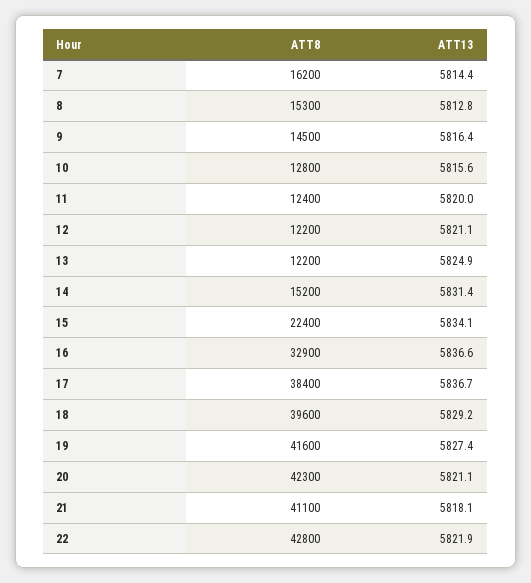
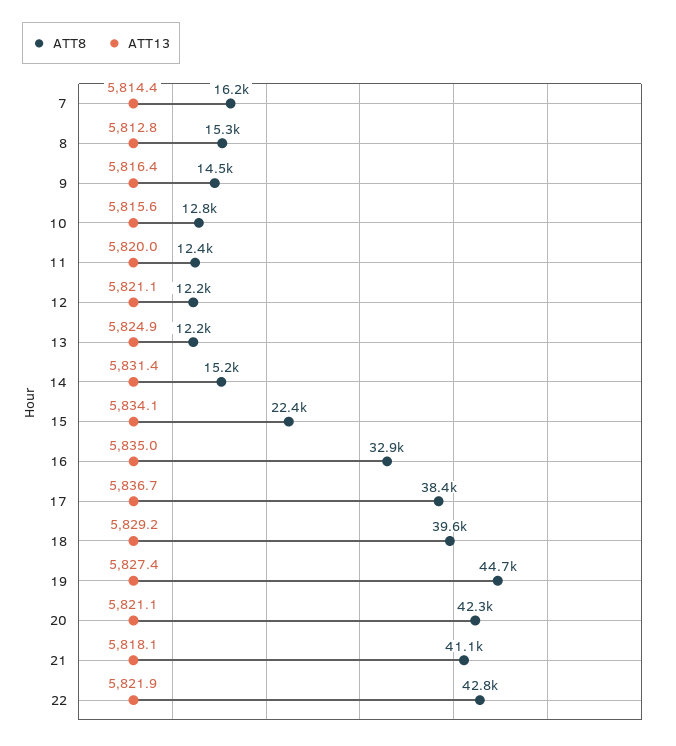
  {
    "ATT8": {
      "7": 16200,
      "8": 15300,
      "9": 14500,
      "10": 12800,
      "11": 12400,
      "12": 12200,
      "13": 12200,
      "14": 15200,
      "15": 22400,
      "16": 32900,
      "17": 38400,
      "18": 39600,
-     "19": 41600,
+     "19": 44700,
      "20": 42300,
      "21": 41100,
      "22": 42800
    },
    "ATT13": {
      "7": 5814.4,
      "8": 5812.8,
      "9": 5816.4,
      "10": 5815.6,
      "11": 5820,
      "12": 5821.1,
      "13": 5824.9,
      "14": 5831.4,
      "15": 5834.1,
-     "16": 5836.6,
+     "16": 5835,
      "17": 5836.7,
      "18": 5829.2,
      "19": 5827.4,
      "20": 5821.1,
      "21": 5818.1,
      "22": 5821.9
    }
  }

